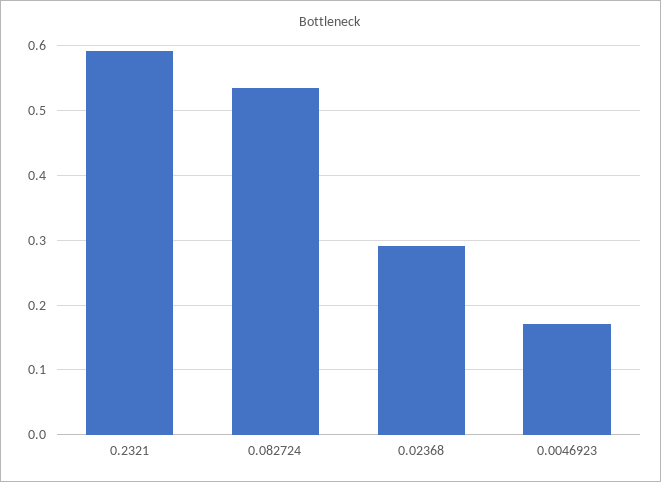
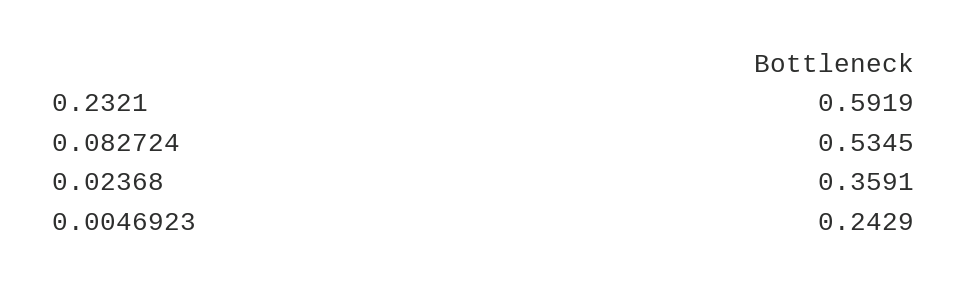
  {
    "0.2321": 0.5919,
    "0.082724": 0.5345,
-   "0.02368": 0.29,
+   "0.02368": 0.3591,
-   "0.0046923": 0.17
+   "0.0046923": 0.2429
  }

